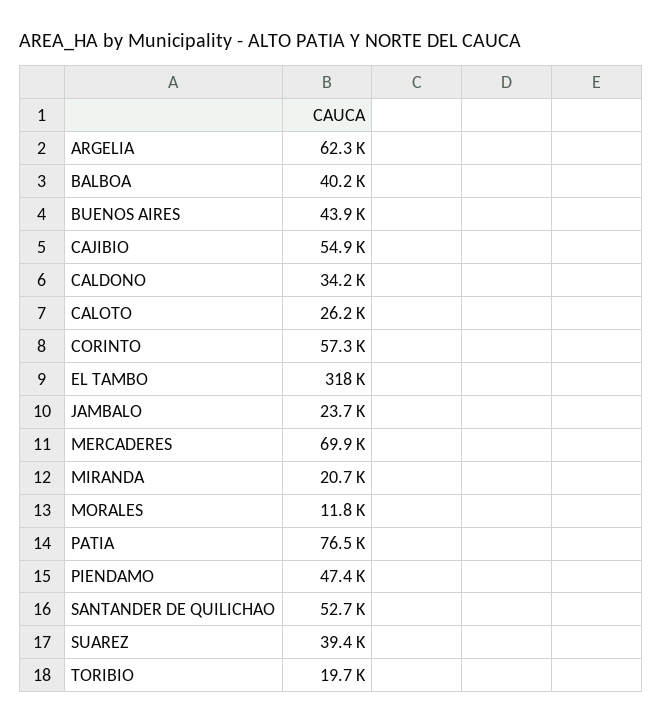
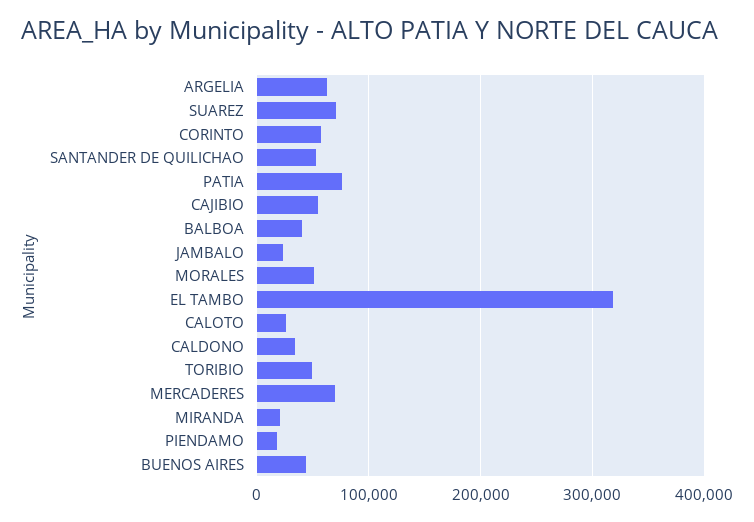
  {
    "ARGELIA": 62300,
    "BALBOA": 40200,
    "BUENOS AIRES": 43900,
    "CAJIBIO": 54900,
    "CALDONO": 34200,
    "CALOTO": 26200,
    "CORINTO": 57300,
    "EL TAMBO": 318000,
    "JAMBALO": 23700,
    "MERCADERES": 69900,
    "MIRANDA": 20700,
-   "MORALES": 11800,
+   "MORALES": 50000,
    "PATIA": 76500,
-   "PIENDAMO": 47400,
+   "PIENDAMO": 20000,
    "SANTANDER DE QUILICHAO": 52700,
-   "SUAREZ": 39400,
+   "SUAREZ": 70000,
-   "TORIBIO": 19700
+   "TORIBIO": 50000
  }

